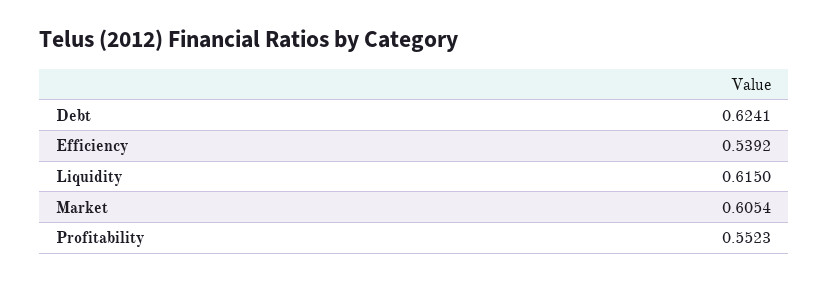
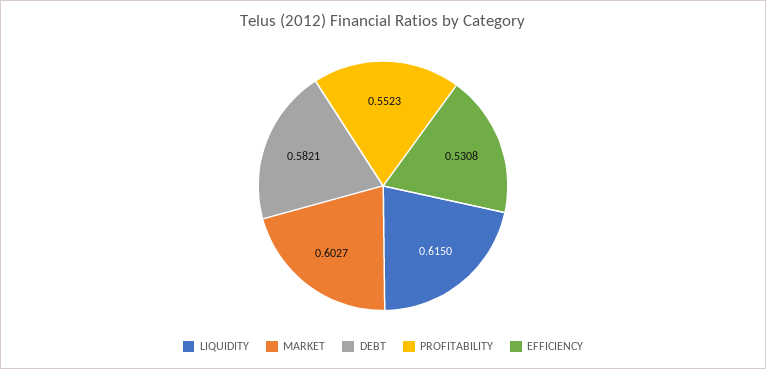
  {
-   "Debt": 0.6241,
+   "Debt": 0.5821,
-   "Efficiency": 0.5392,
+   "Efficiency": 0.5308,
    "Liquidity": 0.615,
-   "Market": 0.6054,
+   "Market": 0.6027,
    "Profitability": 0.5523
  }

